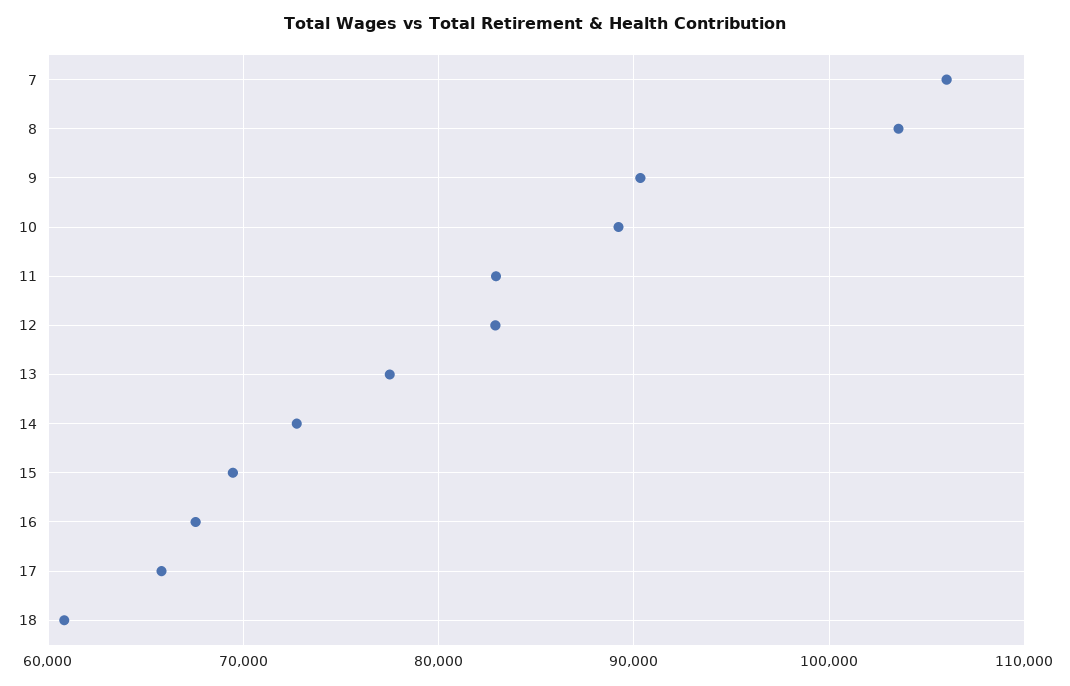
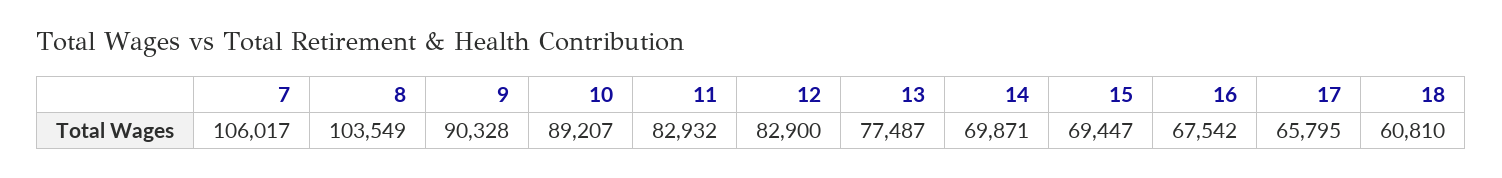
  {
    "7": 106017,
    "8": 103549,
    "9": 90328,
    "10": 89207,
    "11": 82932,
    "12": 82900,
    "13": 77487,
-   "14": 73000,
+   "14": 69871,
    "15": 69447,
    "16": 67542,
    "17": 65795,
    "18": 60810
  }

